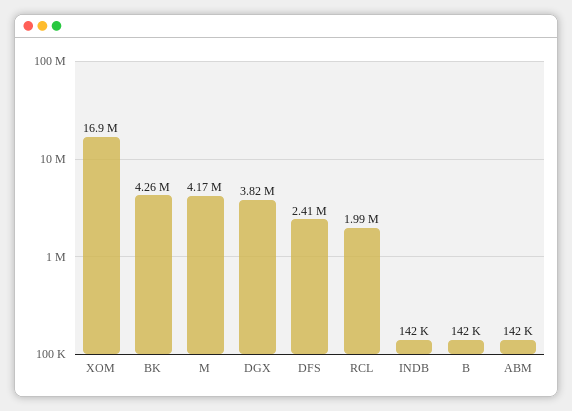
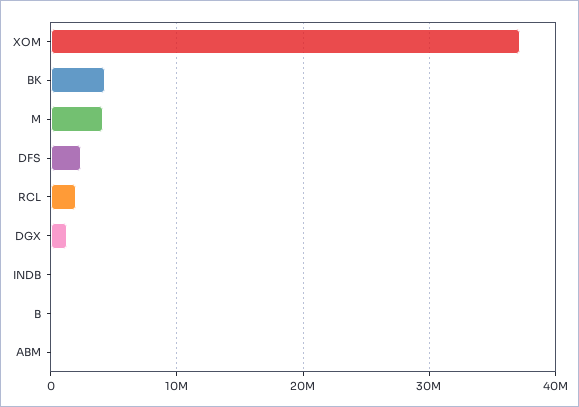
  {
-   "XOM": 16900000,
+   "XOM": 37000000,
    "BK": 4260000,
    "M": 4170000,
-   "DGX": 3820000,
+   "DGX": 1000000,
    "DFS": 2410000,
    "RCL": 1990000,
    "INDB": 142000,
    "B": 142000,
    "ABM": 142000
  }

